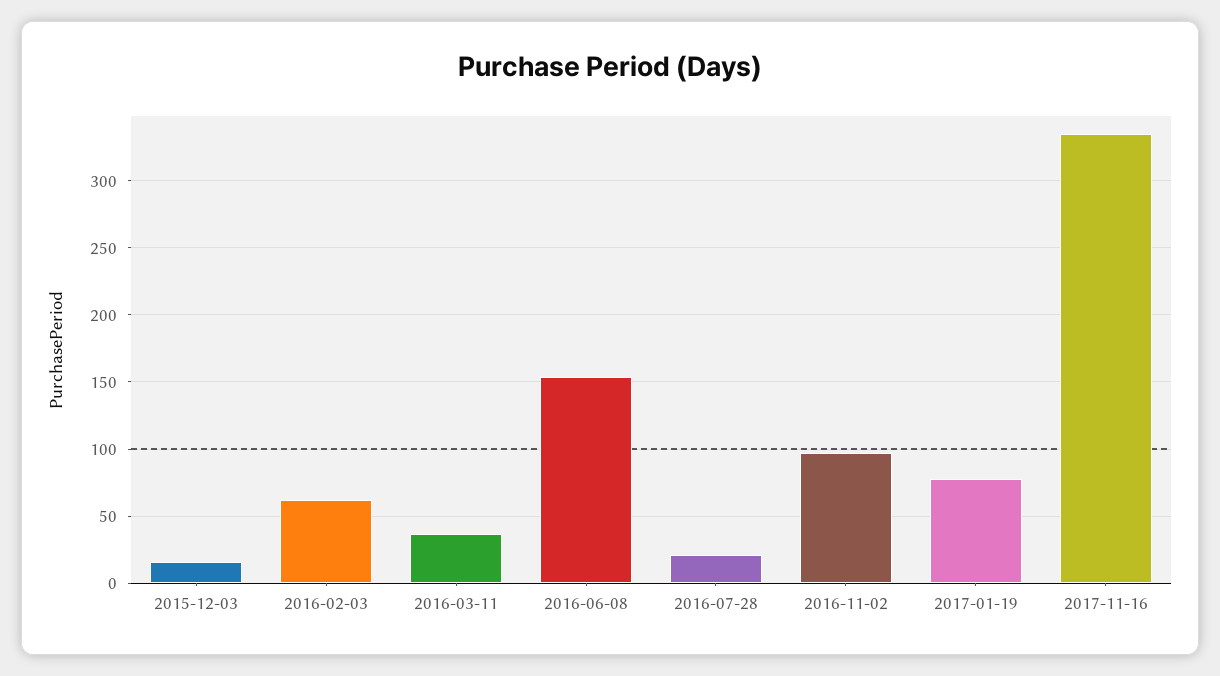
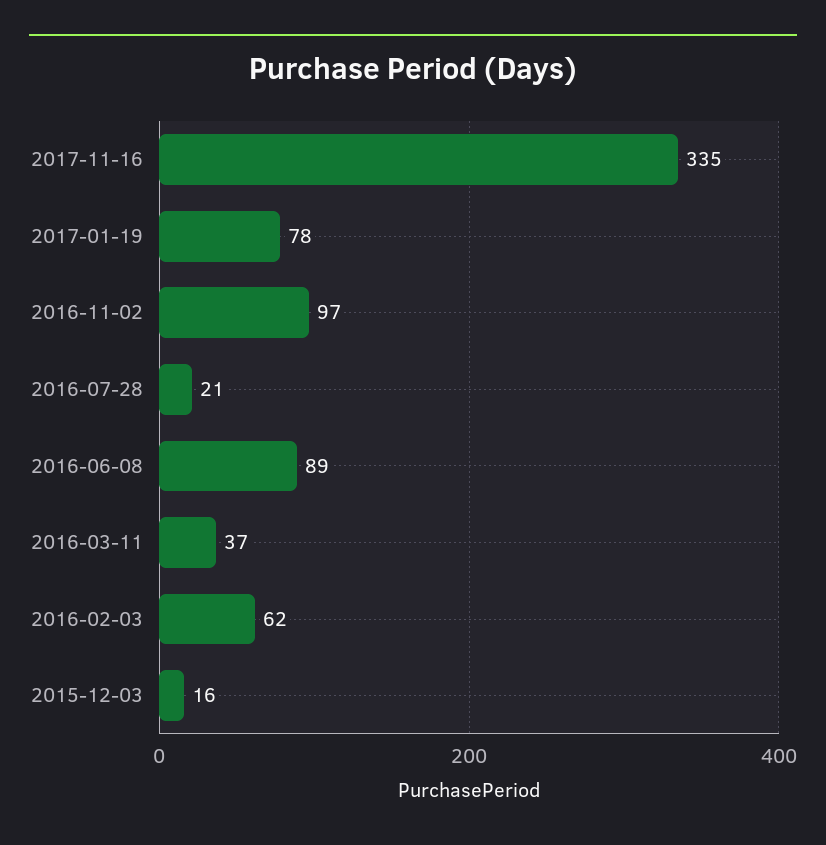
  {
    "2015-12-03": 16,
    "2016-02-03": 62,
    "2016-03-11": 37,
-   "2016-06-08": 155,
+   "2016-06-08": 89,
    "2016-07-28": 21,
    "2016-11-02": 97,
    "2017-01-19": 78,
    "2017-11-16": 335
  }

